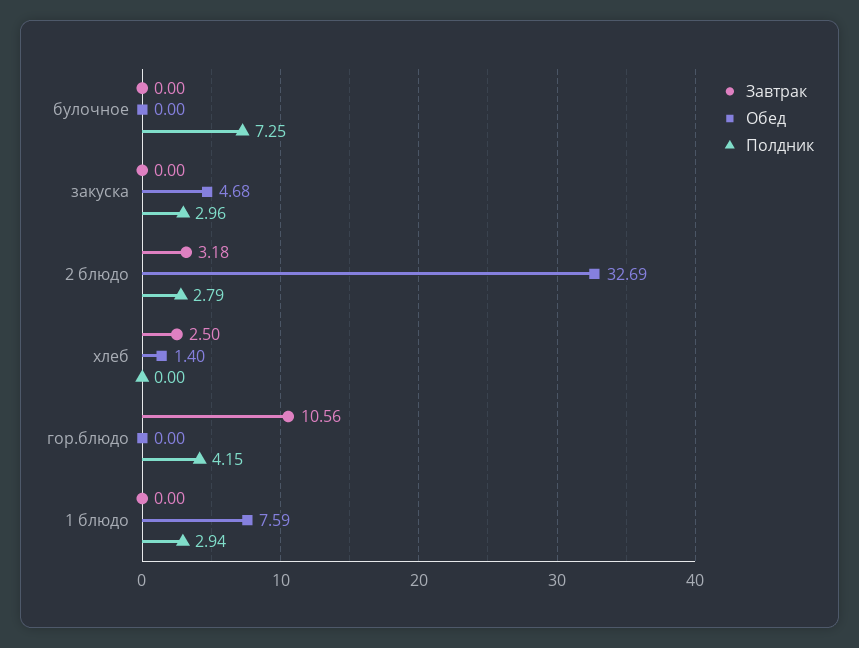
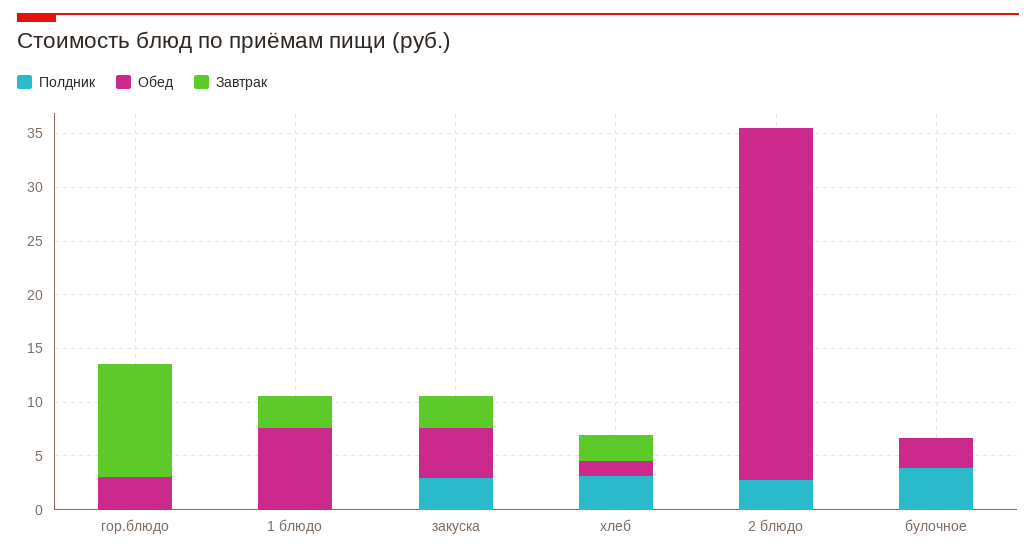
  {
    "Завтрак": {
      "булочное": 0,
-     "закуска": 0,
+     "закуска": 3,
-     "2 блюдо": 3.18,
+     "2 блюдо": 0,
      "хлеб": 2.5,
      "гор.блюдо": 10.56,
-     "1 блюдо": 0
+     "1 блюдо": 3
    },
    "Обед": {
-     "булочное": 0,
+     "булочное": 3,
      "закуска": 4.68,
      "2 блюдо": 32.69,
      "хлеб": 1.4,
-     "гор.блюдо": 0,
+     "гор.блюдо": 3,
      "1 блюдо": 7.59
    },
    "Полдник": {
-     "булочное": 7.25,
+     "булочное": 4,
      "закуска": 2.96,
      "2 блюдо": 2.79,
-     "хлеб": 0,
+     "хлеб": 3,
-     "гор.блюдо": 4.15,
+     "гор.блюдо": 0,
-     "1 блюдо": 2.94
+     "1 блюдо": 0
    }
  }

